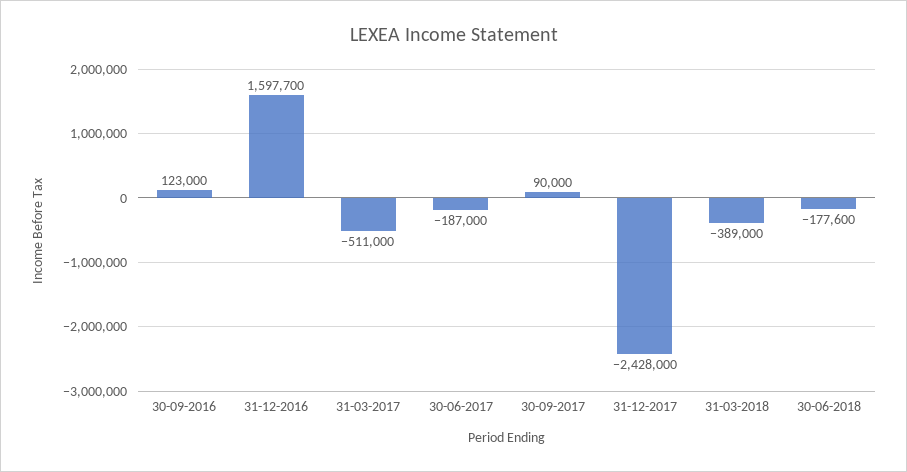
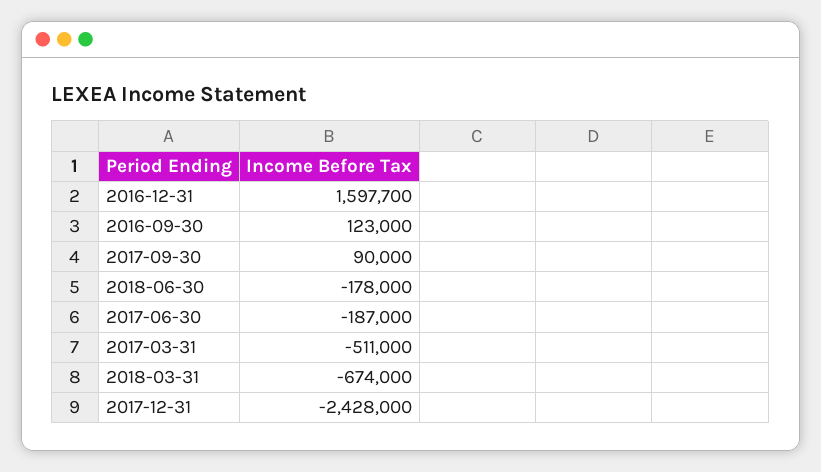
  {
    "30-09-2016": 123000,
    "31-12-2016": 1597700,
    "31-03-2017": -511000,
    "30-06-2017": -187000,
    "30-09-2017": 90000,
    "31-12-2017": -2428000,
-   "31-03-2018": -389000,
+   "31-03-2018": -674000,
-   "30-06-2018": -177600
+   "30-06-2018": -178000
  }

